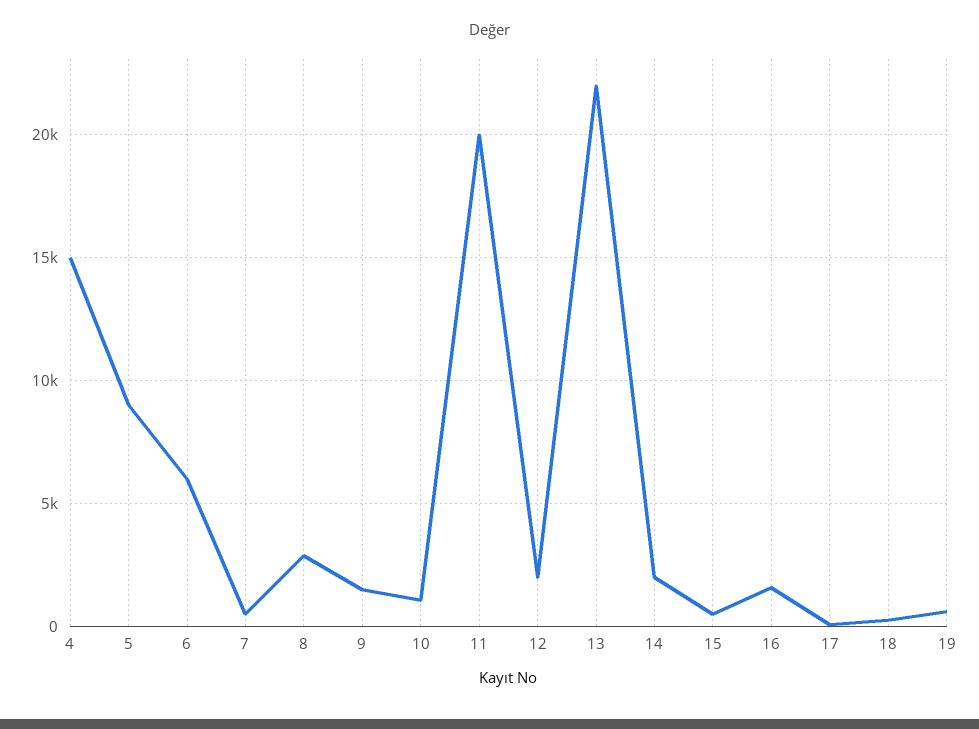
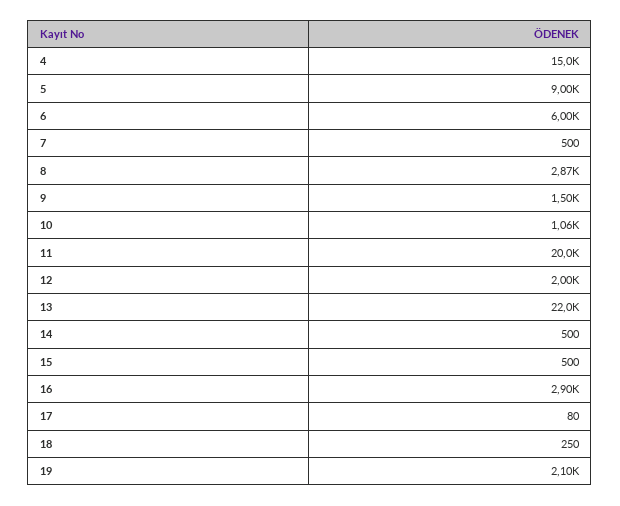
  {
    "4": 15000,
    "5": 9000,
    "6": 6000,
    "7": 500,
    "8": 2870,
    "9": 1500,
    "10": 1060,
    "11": 20000,
    "12": 2000,
    "13": 22000,
-   "14": 2000,
+   "14": 500,
    "15": 500,
-   "16": 1500,
+   "16": 2900,
    "17": 80,
    "18": 250,
-   "19": 500
+   "19": 2100
  }

